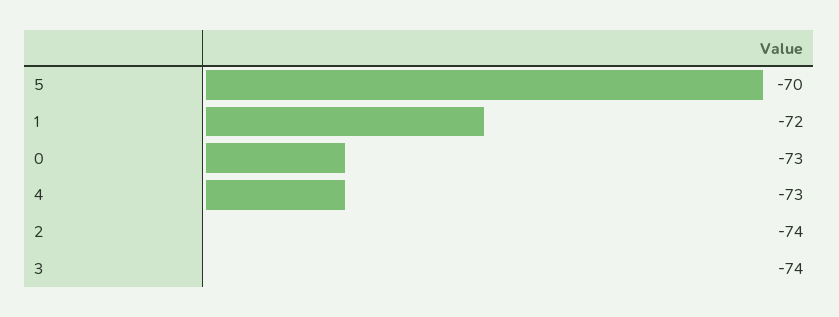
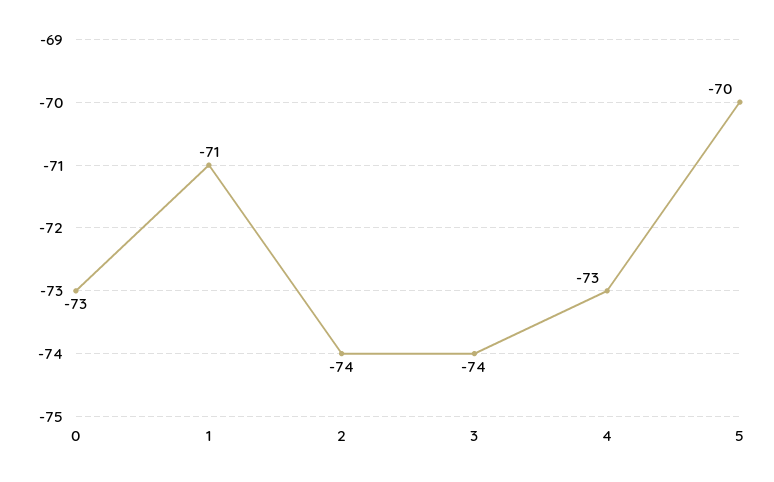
  {
    "5": -70,
-   "1": -72,
+   "1": -71,
    "0": -73,
    "4": -73,
    "2": -74,
    "3": -74
  }

